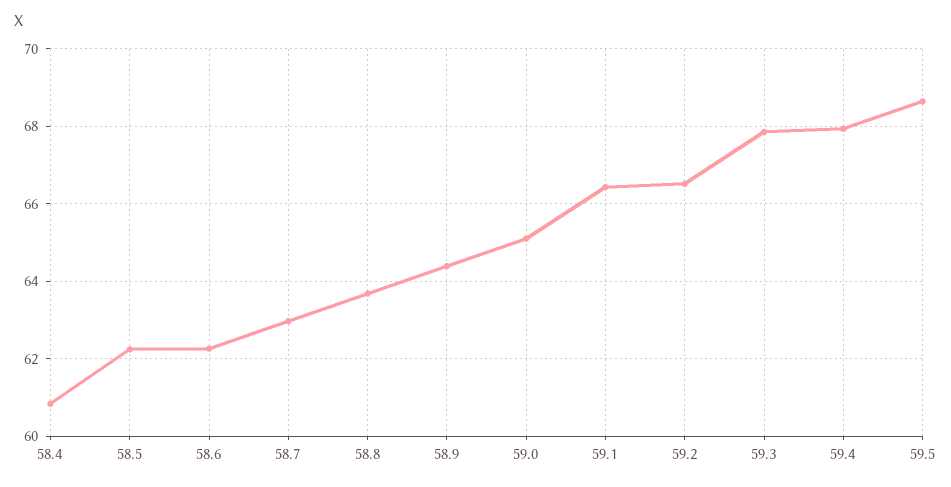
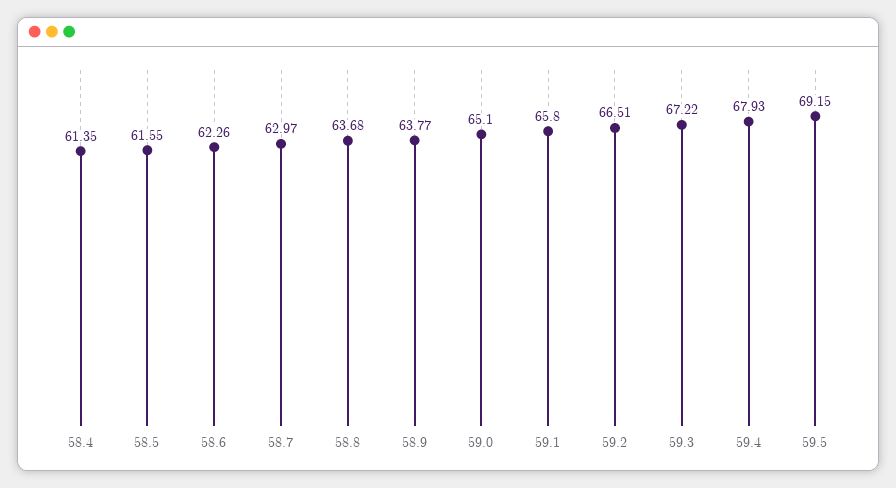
  {
-   "58.4": 60.8,
+   "58.4": 61.35,
-   "58.5": 62.2,
+   "58.5": 61.55,
    "58.6": 62.26,
    "58.7": 62.97,
    "58.8": 63.68,
-   "58.9": 64.4,
+   "58.9": 63.77,
    "59.0": 65.1,
-   "59.1": 66.4,
+   "59.1": 65.8,
    "59.2": 66.51,
-   "59.3": 67.8,
+   "59.3": 67.22,
    "59.4": 67.93,
-   "59.5": 68.6
+   "59.5": 69.15
  }

